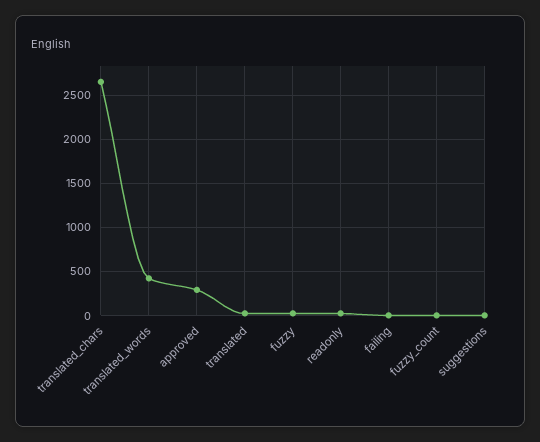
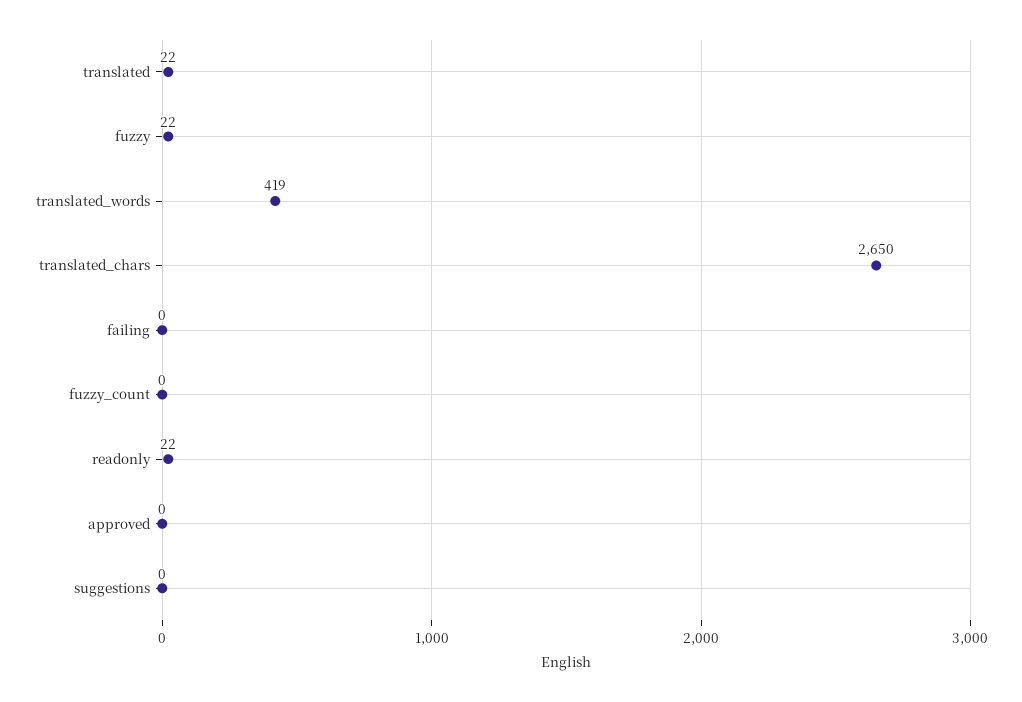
  {
    "translated_chars": 2650,
    "translated_words": 419,
-   "approved": 300,
+   "approved": 0,
    "translated": 22,
    "fuzzy": 22,
    "readonly": 22,
    "failing": 0,
    "fuzzy_count": 0,
    "suggestions": 0
  }

